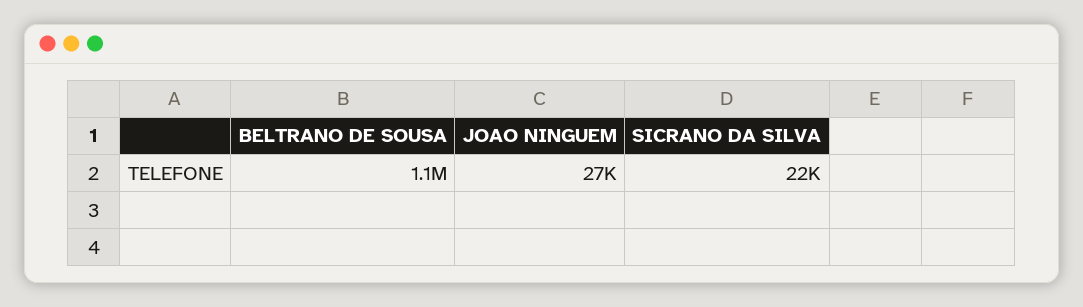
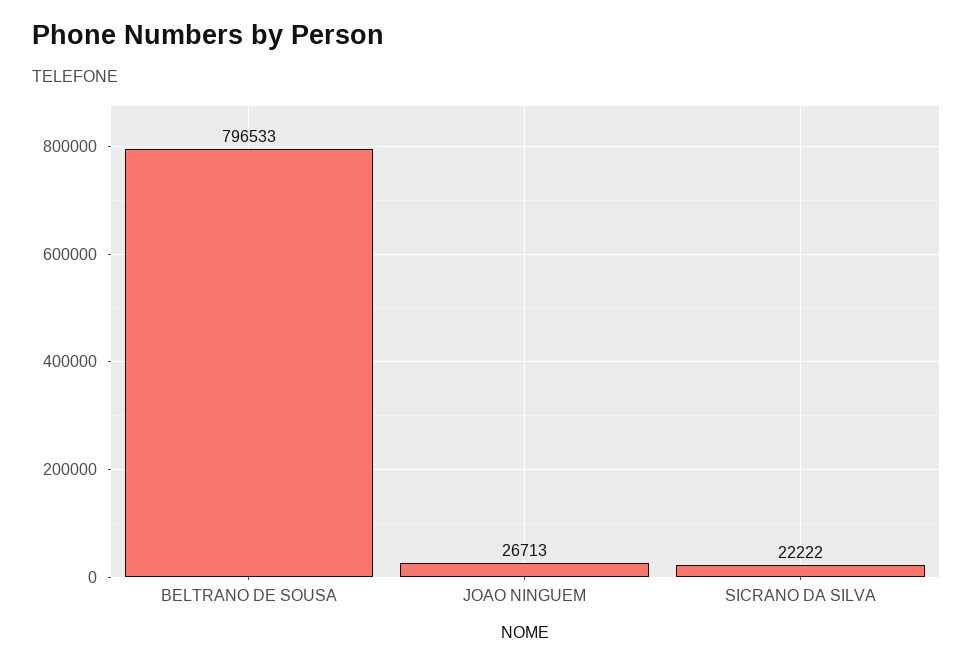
  {
-   "BELTRANO DE SOUSA": 1100000,
+   "BELTRANO DE SOUSA": 796533,
    "JOAO NINGUEM": 26713,
    "SICRANO DA SILVA": 22222
  }

